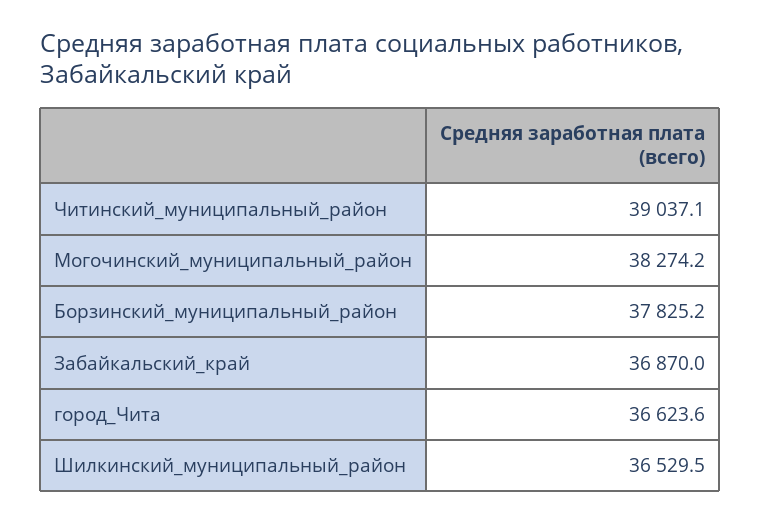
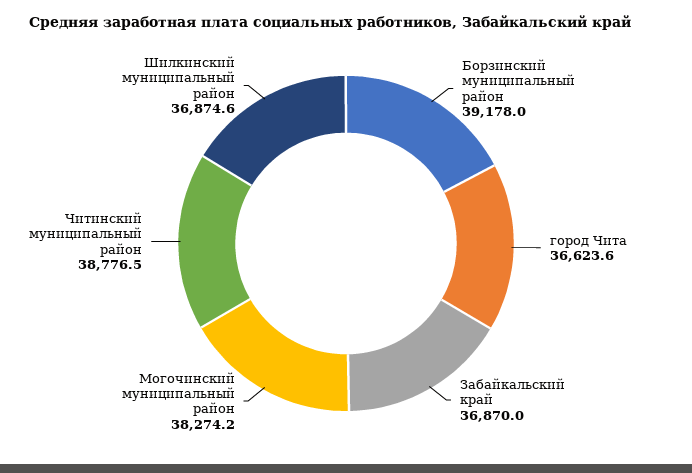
  {
-   "Читинский_муниципальный_район": 39037.1,
+   "Читинский_муниципальный_район": 38776.5,
    "Могочинский_муниципальный_район": 38274.2,
-   "Борзинский_муниципальный_район": 37825.2,
+   "Борзинский_муниципальный_район": 39178,
    "Забайкальский_край": 36870,
    "город_Чита": 36623.6,
-   "Шилкинский_муниципальный_район": 36529.5
+   "Шилкинский_муниципальный_район": 36874.6
  }

